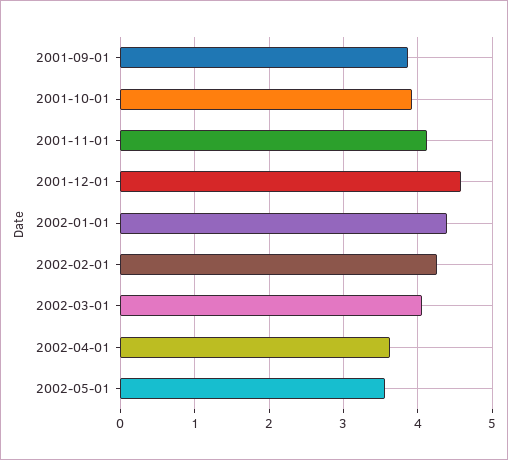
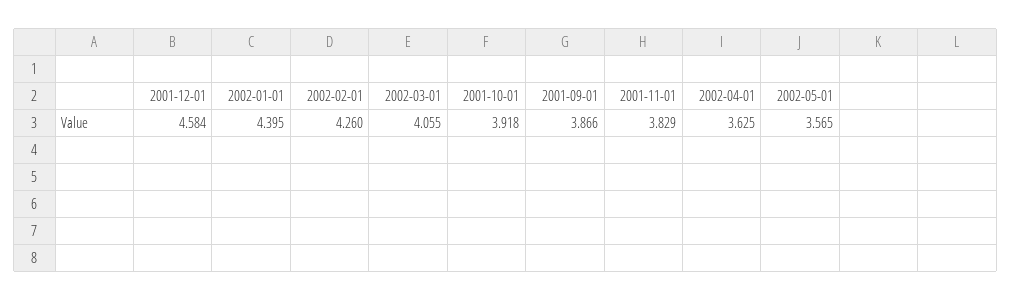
  {
    "2001-09-01": 3.866,
    "2001-10-01": 3.918,
-   "2001-11-01": 4.1,
+   "2001-11-01": 3.829,
    "2001-12-01": 4.584,
    "2002-01-01": 4.395,
    "2002-02-01": 4.26,
    "2002-03-01": 4.055,
    "2002-04-01": 3.625,
    "2002-05-01": 3.565
  }

